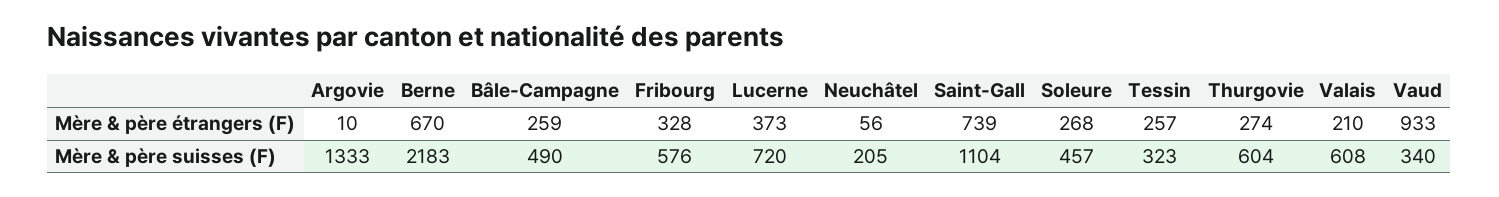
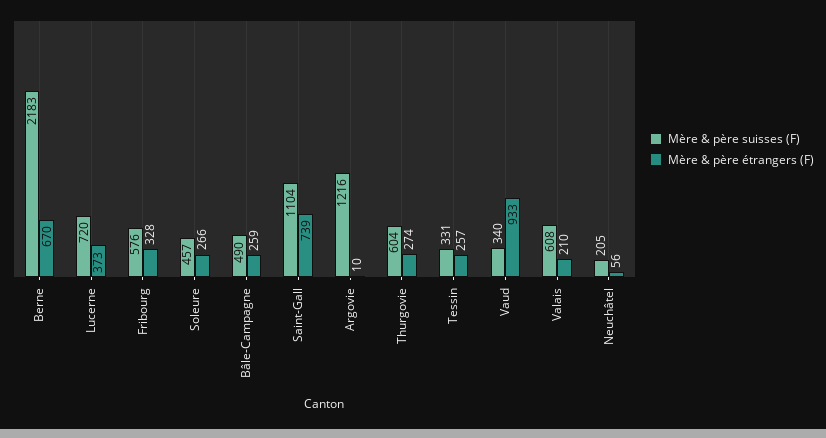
  {
    "Mère & père étrangers (F)": {
      "Argovie": 10,
      "Berne": 670,
      "Bâle-Campagne": 259,
      "Fribourg": 328,
      "Lucerne": 373,
      "Neuchâtel": 56,
      "Saint-Gall": 739,
-     "Soleure": 268,
+     "Soleure": 266,
      "Tessin": 257,
      "Thurgovie": 274,
      "Valais": 210,
      "Vaud": 933
    },
    "Mère & père suisses (F)": {
-     "Argovie": 1333,
+     "Argovie": 1216,
      "Berne": 2183,
      "Bâle-Campagne": 490,
      "Fribourg": 576,
      "Lucerne": 720,
      "Neuchâtel": 205,
      "Saint-Gall": 1104,
      "Soleure": 457,
-     "Tessin": 323,
+     "Tessin": 331,
      "Thurgovie": 604,
      "Valais": 608,
      "Vaud": 340
    }
  }

